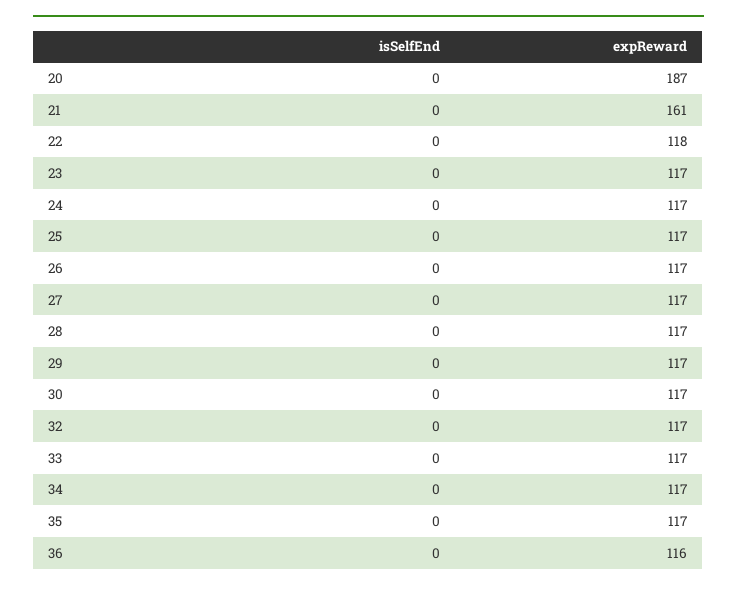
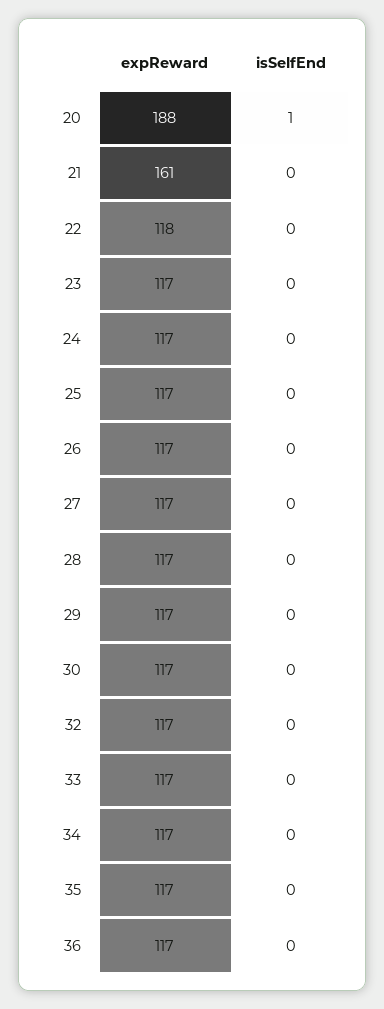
  {
    "isSelfEnd": {
-     "20": 0,
+     "20": 1,
      "21": 0,
      "22": 0,
      "23": 0,
      "24": 0,
      "25": 0,
      "26": 0,
      "27": 0,
      "28": 0,
      "29": 0,
      "30": 0,
      "32": 0,
      "33": 0,
      "34": 0,
      "35": 0,
      "36": 0
    },
    "expReward": {
-     "20": 187,
+     "20": 188,
      "21": 161,
      "22": 118,
      "23": 117,
      "24": 117,
      "25": 117,
      "26": 117,
      "27": 117,
      "28": 117,
      "29": 117,
      "30": 117,
      "32": 117,
      "33": 117,
      "34": 117,
      "35": 117,
-     "36": 116
+     "36": 117
    }
  }

